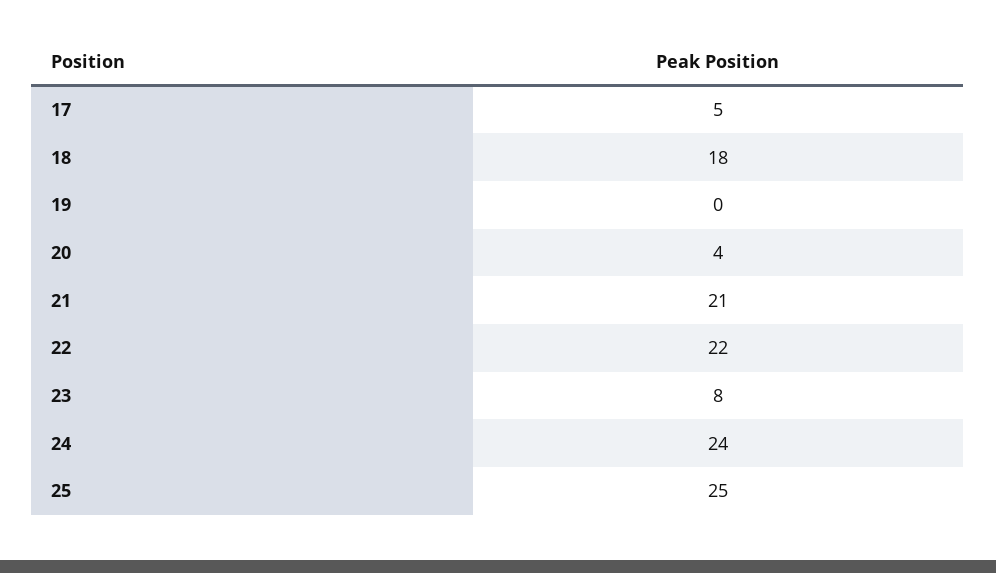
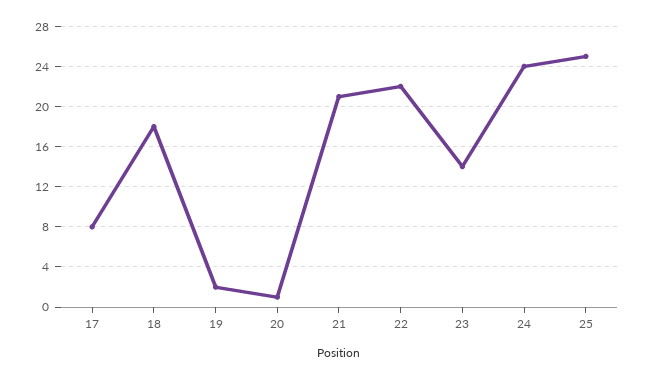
  {
-   "17": 5,
+   "17": 8,
    "18": 18,
-   "19": 0,
+   "19": 2,
-   "20": 4,
+   "20": 1,
    "21": 21,
    "22": 22,
-   "23": 8,
+   "23": 14,
    "24": 24,
    "25": 25
  }

